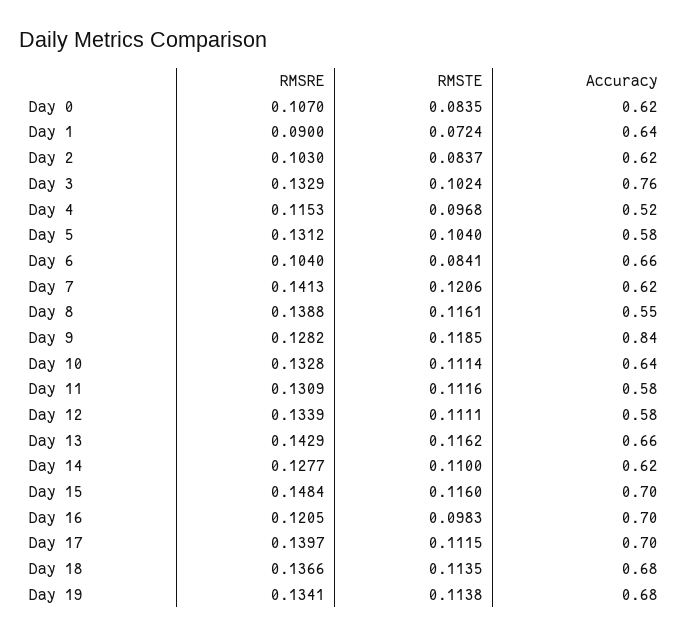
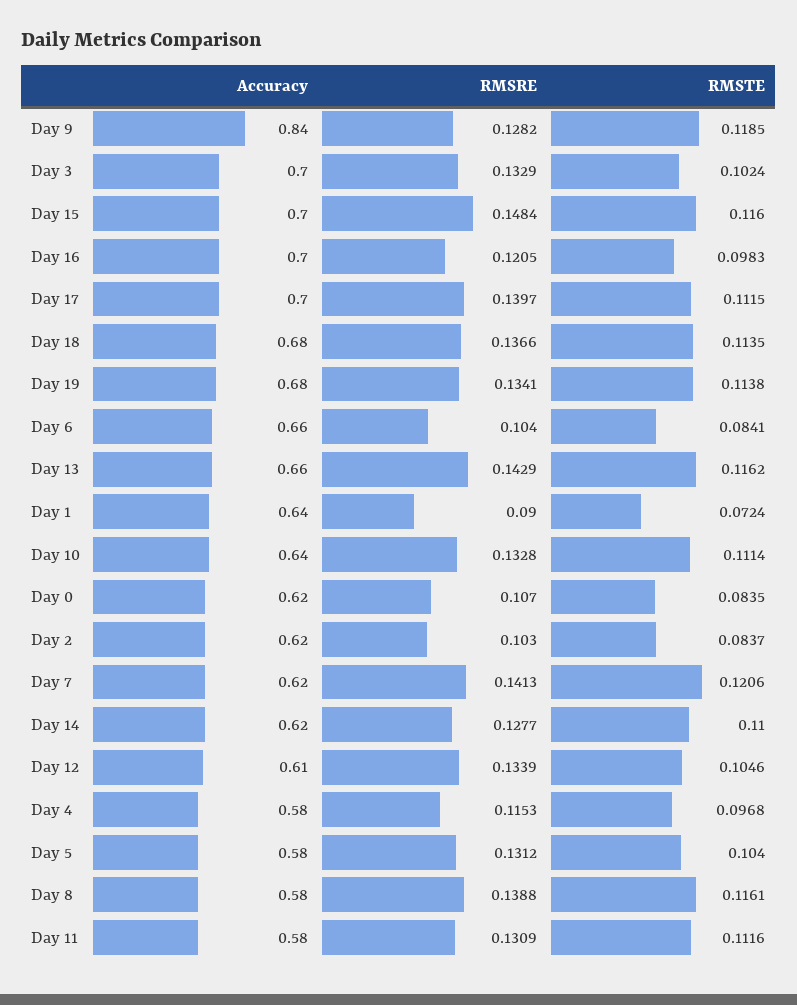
  {
    "RMSRE": {
      "Day 0": 0.107,
      "Day 1": 0.09,
      "Day 2": 0.103,
      "Day 3": 0.1329,
      "Day 4": 0.1153,
      "Day 5": 0.1312,
      "Day 6": 0.104,
      "Day 7": 0.1413,
      "Day 8": 0.1388,
      "Day 9": 0.1282,
      "Day 10": 0.1328,
      "Day 11": 0.1309,
      "Day 12": 0.1339,
      "Day 13": 0.1429,
      "Day 14": 0.1277,
      "Day 15": 0.1484,
      "Day 16": 0.1205,
      "Day 17": 0.1397,
      "Day 18": 0.1366,
      "Day 19": 0.1341
    },
    "RMSTE": {
      "Day 0": 0.0835,
      "Day 1": 0.0724,
      "Day 2": 0.0837,
      "Day 3": 0.1024,
      "Day 4": 0.0968,
      "Day 5": 0.104,
      "Day 6": 0.0841,
      "Day 7": 0.1206,
      "Day 8": 0.1161,
      "Day 9": 0.1185,
      "Day 10": 0.1114,
      "Day 11": 0.1116,
-     "Day 12": 0.1111,
+     "Day 12": 0.1046,
      "Day 13": 0.1162,
      "Day 14": 0.11,
      "Day 15": 0.116,
      "Day 16": 0.0983,
      "Day 17": 0.1115,
      "Day 18": 0.1135,
      "Day 19": 0.1138
    },
    "Accuracy": {
      "Day 0": 0.62,
      "Day 1": 0.64,
      "Day 2": 0.62,
-     "Day 3": 0.76,
+     "Day 3": 0.7,
-     "Day 4": 0.52,
+     "Day 4": 0.58,
      "Day 5": 0.58,
      "Day 6": 0.66,
      "Day 7": 0.62,
-     "Day 8": 0.55,
+     "Day 8": 0.58,
      "Day 9": 0.84,
      "Day 10": 0.64,
      "Day 11": 0.58,
-     "Day 12": 0.58,
+     "Day 12": 0.61,
      "Day 13": 0.66,
      "Day 14": 0.62,
      "Day 15": 0.7,
      "Day 16": 0.7,
      "Day 17": 0.7,
      "Day 18": 0.68,
      "Day 19": 0.68
    }
  }

